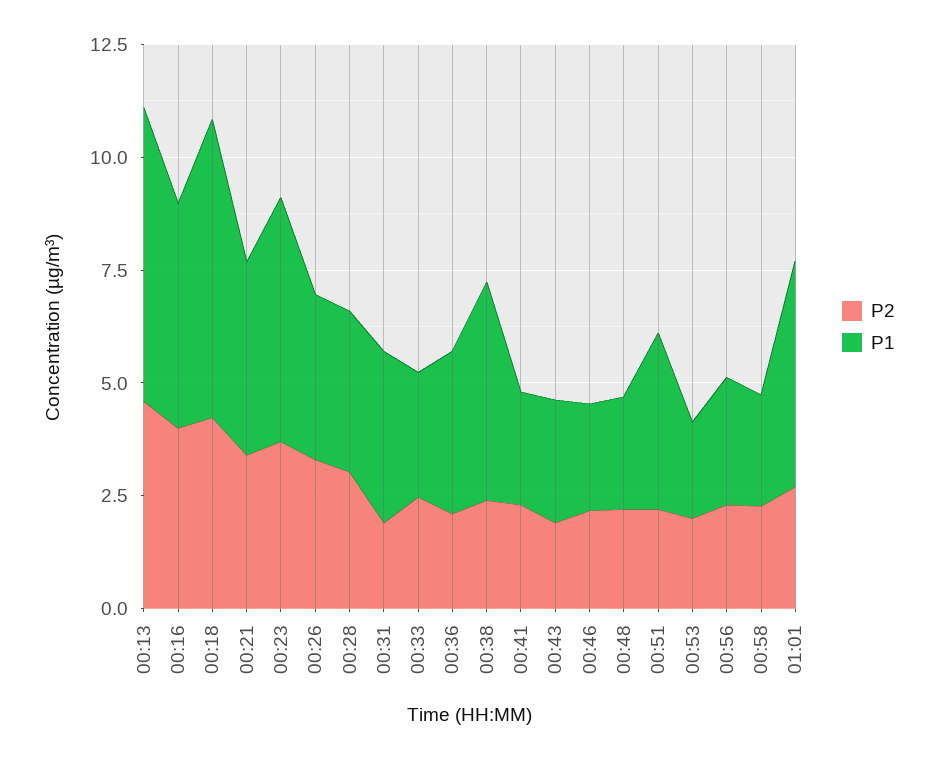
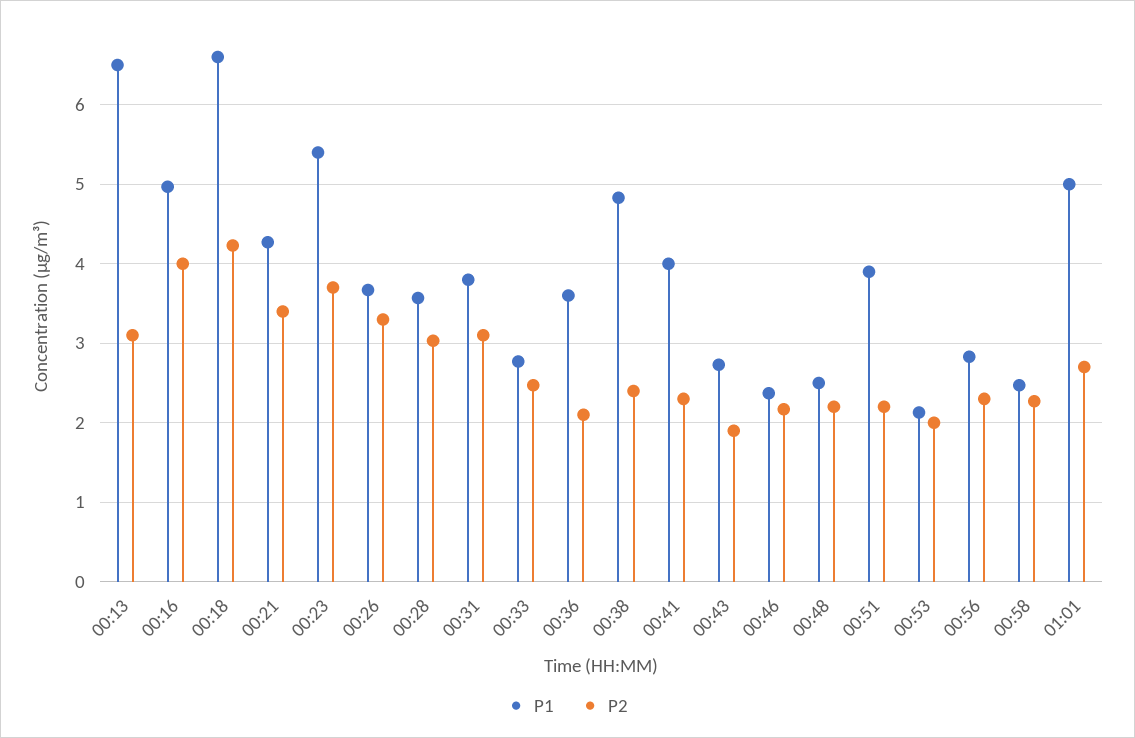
  {
    "P2": {
-     "00:13": 4.5,
+     "00:13": 3.1,
      "00:16": 4,
      "00:18": 4.2,
      "00:21": 3.4,
      "00:23": 3.7,
      "00:26": 3.3,
      "00:28": 3,
-     "00:31": 2,
+     "00:31": 3.1,
      "00:33": 2.5,
      "00:36": 2.1,
      "00:38": 2.4,
      "00:41": 2.3,
      "00:43": 1.9,
      "00:46": 2.2,
      "00:48": 2.2,
      "00:51": 2.2,
      "00:53": 2,
      "00:56": 2.3,
      "00:58": 2.3,
      "01:01": 2.7
    },
    "P1": {
      "00:13": 6.5,
      "00:16": 5,
      "00:18": 6.6,
      "00:21": 4.3,
      "00:23": 5.4,
      "00:26": 3.7,
      "00:28": 3.6,
      "00:31": 3.8,
      "00:33": 2.8,
      "00:36": 3.6,
      "00:38": 4.8,
-     "00:41": 2.5,
+     "00:41": 4,
      "00:43": 2.7,
      "00:46": 2.4,
      "00:48": 2.5,
      "00:51": 3.9,
      "00:53": 2.1,
      "00:56": 2.8,
      "00:58": 2.5,
      "01:01": 5
    }
  }

